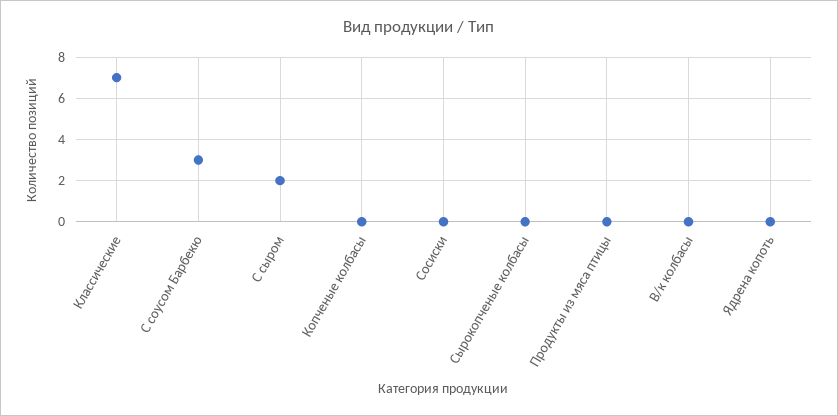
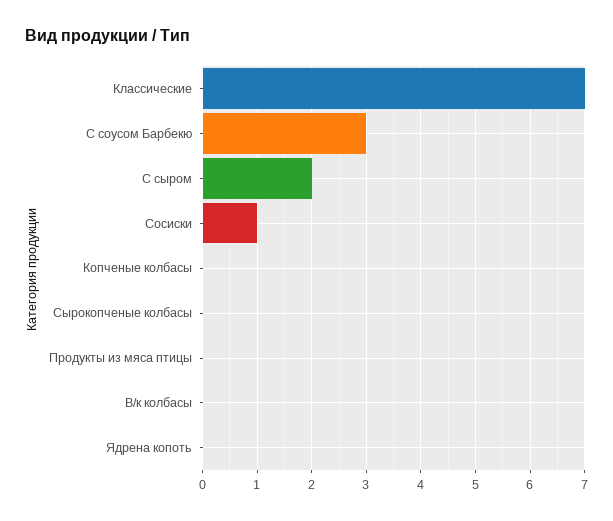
  {
    "Классические": 7,
    "С соусом Барбекю": 3,
    "С сыром": 2,
    "Копченые колбасы": 0,
-   "Сосиски": 0,
+   "Сосиски": 1,
    "Сырокопченые колбасы": 0,
    "Продукты из мяса птицы": 0,
    "В/к колбасы": 0,
    "Ядрена копоть": 0
  }

